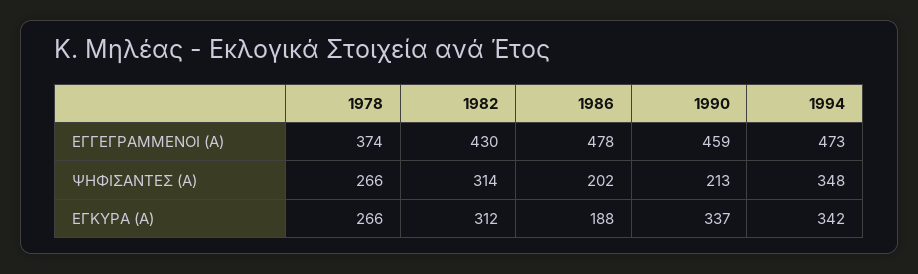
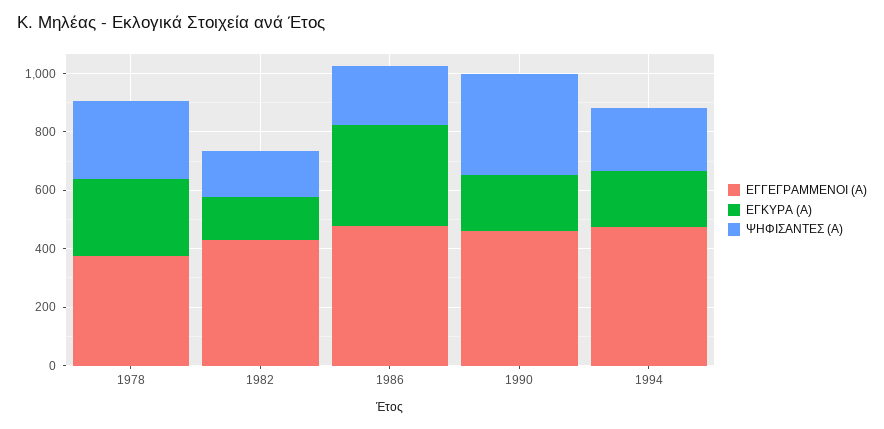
  {
    "ΕΓΓΕΓΡΑΜΜΕΝΟΙ (Α)": {
      "1978": 374,
      "1982": 430,
      "1986": 478,
      "1990": 459,
      "1994": 473
    },
    "ΨΗΦΙΣΑΝΤΕΣ (Α)": {
      "1978": 266,
-     "1982": 314,
+     "1982": 150,
      "1986": 202,
-     "1990": 213,
+     "1990": 350,
-     "1994": 348
+     "1994": 200
    },
    "ΕΓΚΥΡΑ (Α)": {
      "1978": 266,
-     "1982": 312,
+     "1982": 150,
-     "1986": 188,
+     "1986": 350,
-     "1990": 337,
+     "1990": 200,
-     "1994": 342
+     "1994": 200
    }
  }

